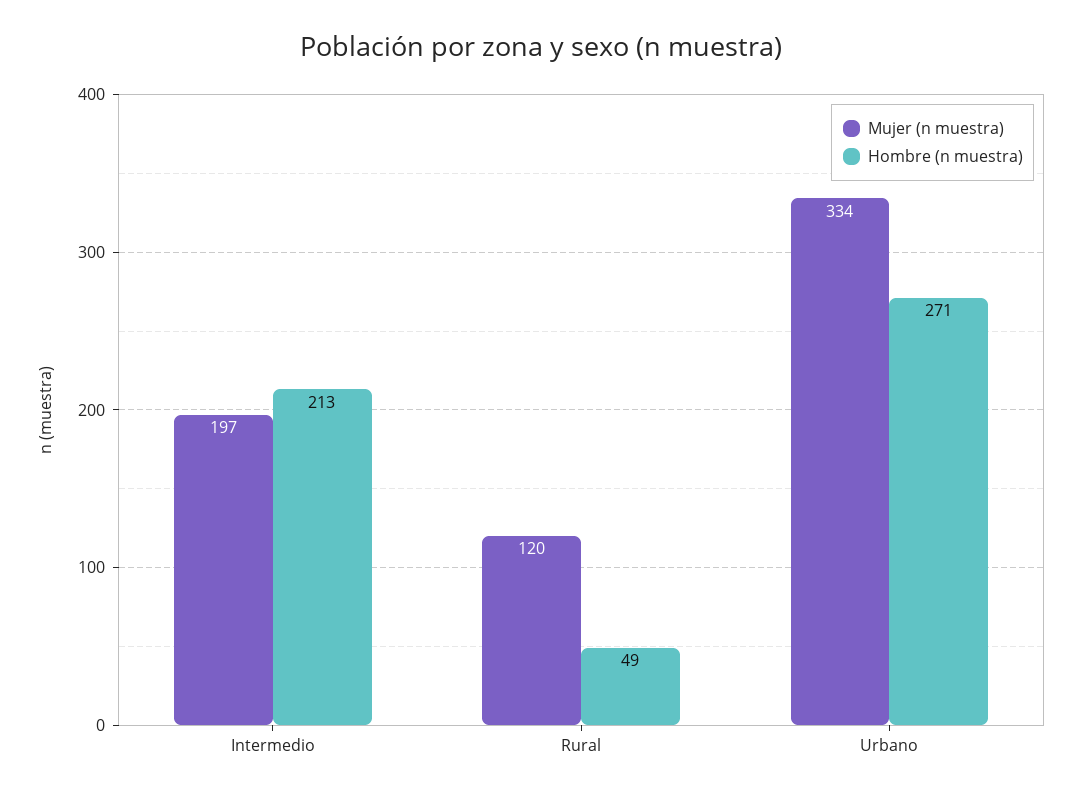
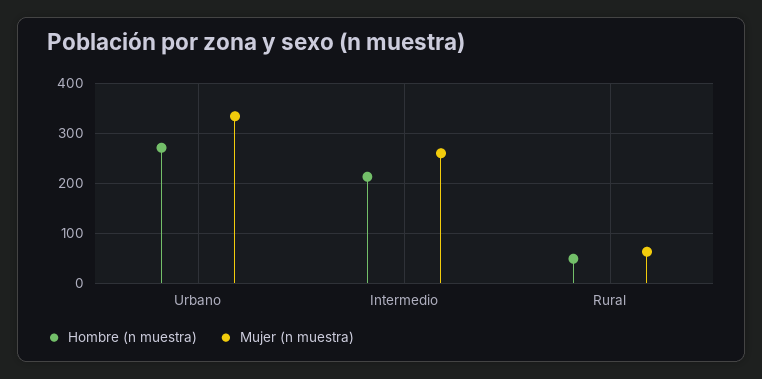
  {
    "Mujer (n muestra)": {
-     "Intermedio": 197,
+     "Intermedio": 260,
-     "Rural": 120,
+     "Rural": 60,
      "Urbano": 334
    },
    "Hombre (n muestra)": {
      "Intermedio": 213,
      "Rural": 49,
      "Urbano": 271
    }
  }

